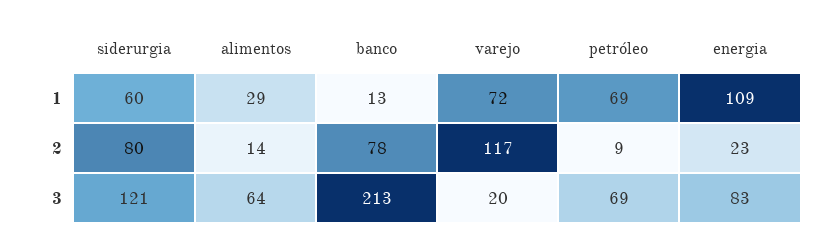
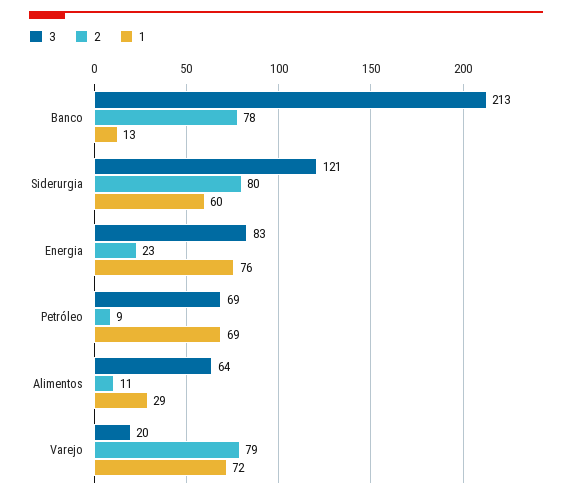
  {
    "1": {
      "siderurgia": 60,
      "alimentos": 29,
      "banco": 13,
      "varejo": 72,
      "petróleo": 69,
-     "energia": 109
+     "energia": 76
    },
    "2": {
      "siderurgia": 80,
-     "alimentos": 14,
+     "alimentos": 11,
      "banco": 78,
-     "varejo": 117,
+     "varejo": 79,
      "petróleo": 9,
      "energia": 23
    },
    "3": {
      "siderurgia": 121,
      "alimentos": 64,
      "banco": 213,
      "varejo": 20,
      "petróleo": 69,
      "energia": 83
    }
  }

